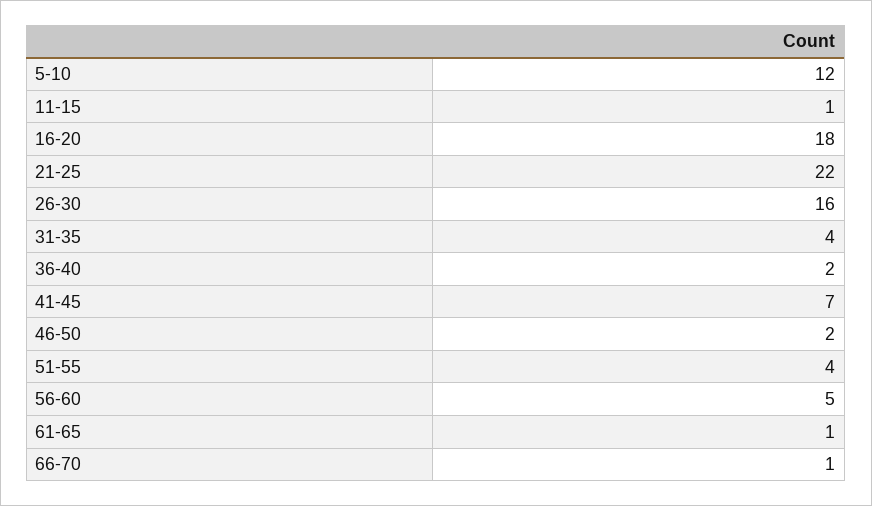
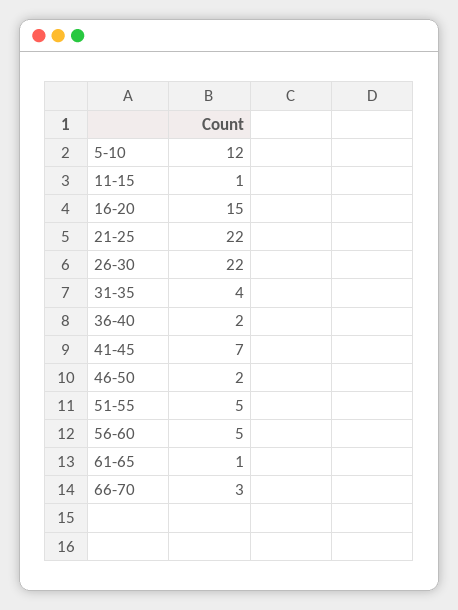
  {
    "5-10": 12,
    "11-15": 1,
-   "16-20": 18,
+   "16-20": 15,
    "21-25": 22,
-   "26-30": 16,
+   "26-30": 22,
    "31-35": 4,
    "36-40": 2,
    "41-45": 7,
    "46-50": 2,
-   "51-55": 4,
+   "51-55": 5,
    "56-60": 5,
    "61-65": 1,
-   "66-70": 1
+   "66-70": 3
  }

